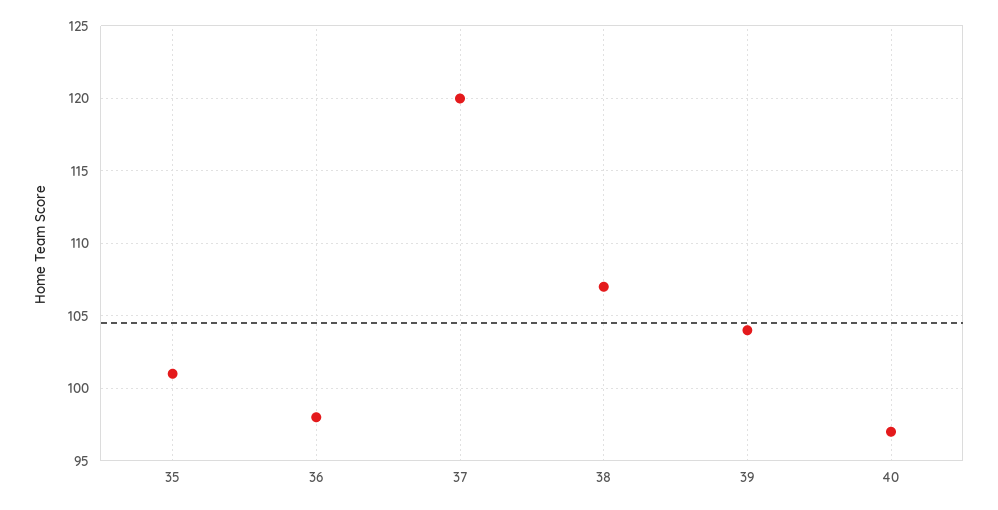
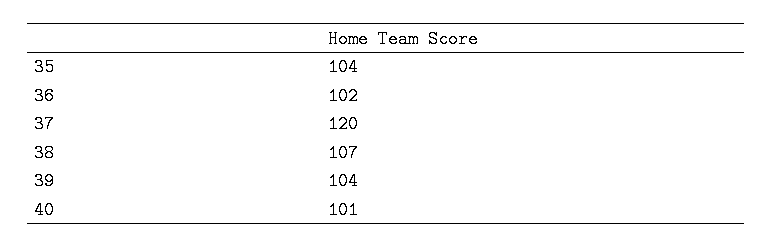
  {
-   "35": 101,
+   "35": 104,
-   "36": 98,
+   "36": 102,
    "37": 120,
    "38": 107,
    "39": 104,
-   "40": 97
+   "40": 101
  }

